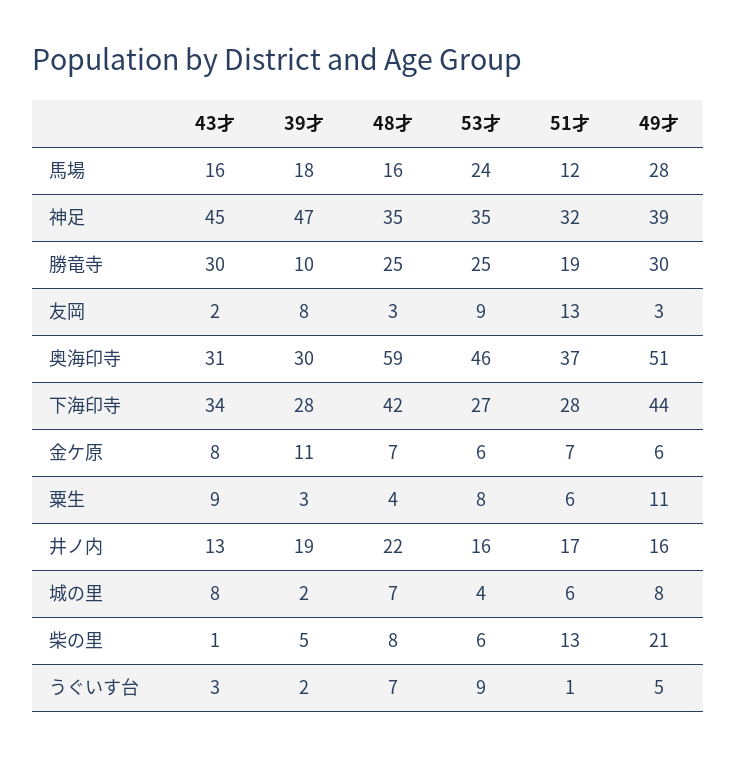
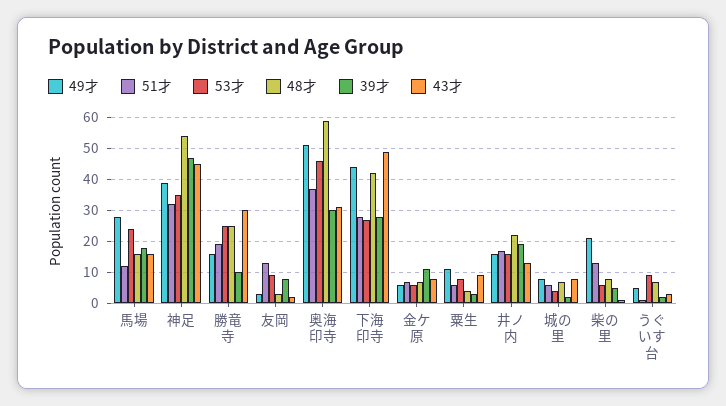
  {
    "43才": {
      "馬場": 16,
      "神足": 45,
      "勝竜寺": 30,
      "友岡": 2,
      "奥海印寺": 31,
-     "下海印寺": 34,
+     "下海印寺": 50,
      "金ケ原": 8,
      "粟生": 9,
      "井ノ内": 13,
      "城の里": 8,
      "柴の里": 1,
      "うぐいす台": 3
    },
    "39才": {
      "馬場": 18,
      "神足": 47,
      "勝竜寺": 10,
      "友岡": 8,
      "奥海印寺": 30,
      "下海印寺": 28,
      "金ケ原": 11,
      "粟生": 3,
      "井ノ内": 19,
      "城の里": 2,
      "柴の里": 5,
      "うぐいす台": 2
    },
    "48才": {
      "馬場": 16,
-     "神足": 35,
+     "神足": 55,
      "勝竜寺": 25,
      "友岡": 3,
      "奥海印寺": 59,
      "下海印寺": 42,
      "金ケ原": 7,
      "粟生": 4,
      "井ノ内": 22,
      "城の里": 7,
      "柴の里": 8,
      "うぐいす台": 7
    },
    "53才": {
      "馬場": 24,
      "神足": 35,
      "勝竜寺": 25,
      "友岡": 9,
      "奥海印寺": 46,
      "下海印寺": 27,
      "金ケ原": 6,
      "粟生": 8,
      "井ノ内": 16,
      "城の里": 4,
      "柴の里": 6,
      "うぐいす台": 9
    },
    "51才": {
      "馬場": 12,
      "神足": 32,
      "勝竜寺": 19,
      "友岡": 13,
      "奥海印寺": 37,
      "下海印寺": 28,
      "金ケ原": 7,
      "粟生": 6,
      "井ノ内": 17,
      "城の里": 6,
      "柴の里": 13,
      "うぐいす台": 1
    },
    "49才": {
      "馬場": 28,
      "神足": 39,
-     "勝竜寺": 30,
+     "勝竜寺": 15,
      "友岡": 3,
      "奥海印寺": 51,
      "下海印寺": 44,
      "金ケ原": 6,
      "粟生": 11,
      "井ノ内": 16,
      "城の里": 8,
      "柴の里": 21,
      "うぐいす台": 5
    }
  }

